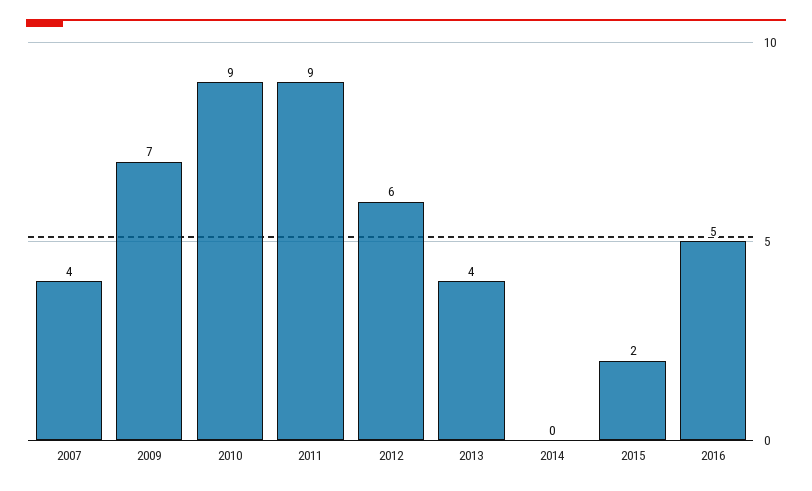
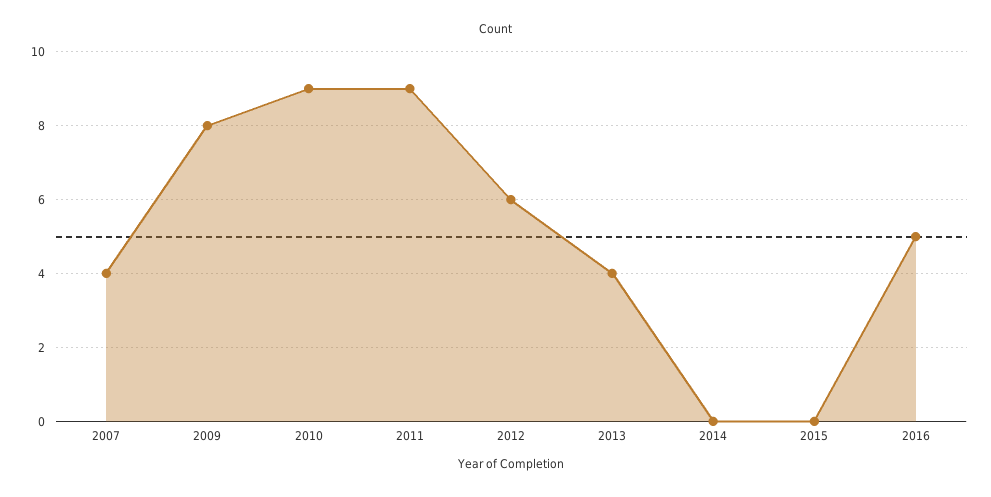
  {
    "2007": 4,
-   "2009": 7,
+   "2009": 8,
    "2010": 9,
    "2011": 9,
    "2012": 6,
    "2013": 4,
    "2014": 0,
-   "2015": 2,
+   "2015": 0,
    "2016": 5
  }

